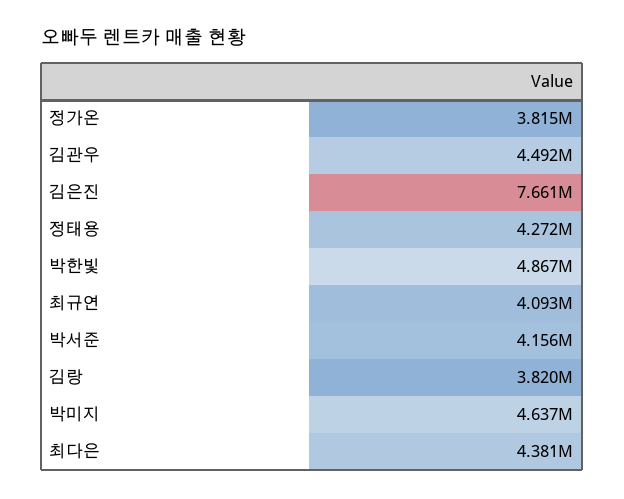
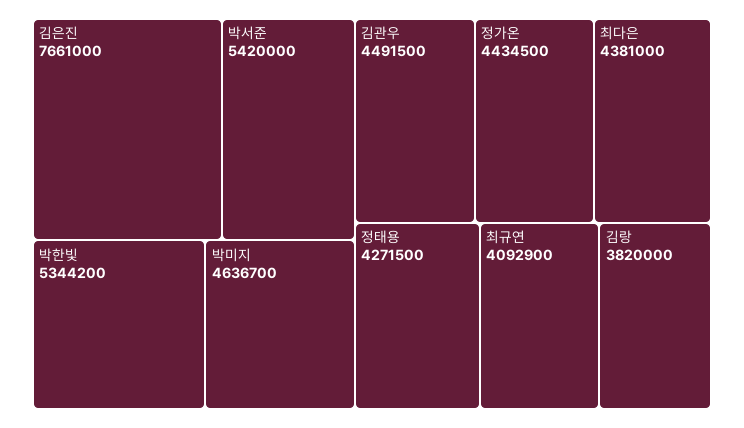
  {
-   "정가온": 3815000,
+   "정가온": 4434500,
    "김관우": 4491500,
    "김은진": 7661000,
    "정태용": 4271500,
-   "박한빛": 4867000,
+   "박한빛": 5344200,
    "최규연": 4092900,
-   "박서준": 4156000,
+   "박서준": 5420000,
    "김랑": 3820000,
    "박미지": 4636700,
    "최다은": 4381000
  }

